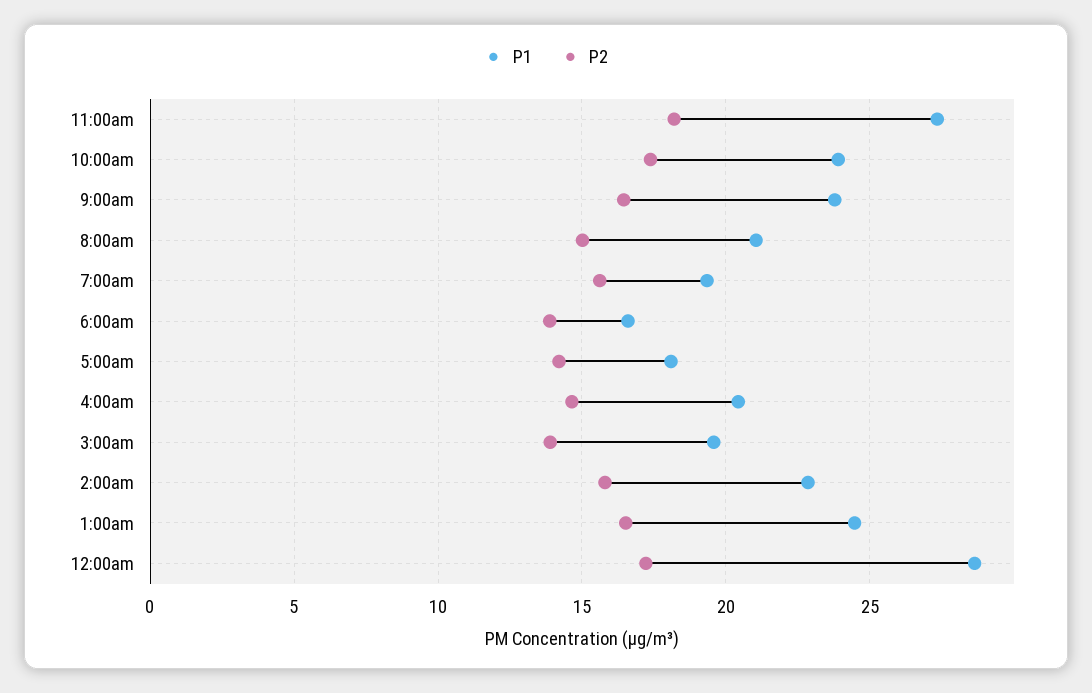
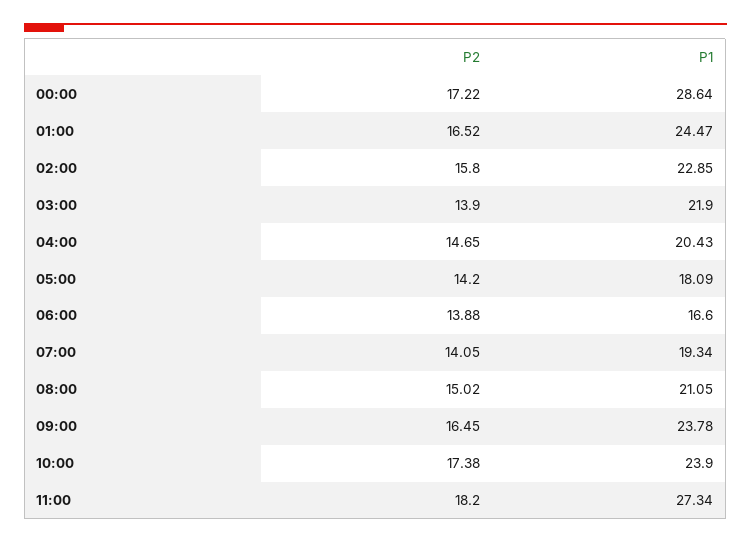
  {
    "P1": {
      "11:00am": 27.34,
      "10:00am": 23.9,
      "9:00am": 23.78,
      "8:00am": 21.05,
      "7:00am": 19.34,
      "6:00am": 16.6,
      "5:00am": 18.09,
      "4:00am": 20.43,
-     "3:00am": 19.5,
+     "3:00am": 21.9,
      "2:00am": 22.85,
      "1:00am": 24.47,
      "12:00am": 28.64
    },
    "P2": {
      "11:00am": 18.2,
      "10:00am": 17.38,
      "9:00am": 16.45,
      "8:00am": 15.02,
-     "7:00am": 15.5,
+     "7:00am": 14.05,
      "6:00am": 13.88,
      "5:00am": 14.2,
      "4:00am": 14.65,
      "3:00am": 13.9,
      "2:00am": 15.8,
      "1:00am": 16.52,
      "12:00am": 17.22
    }
  }

